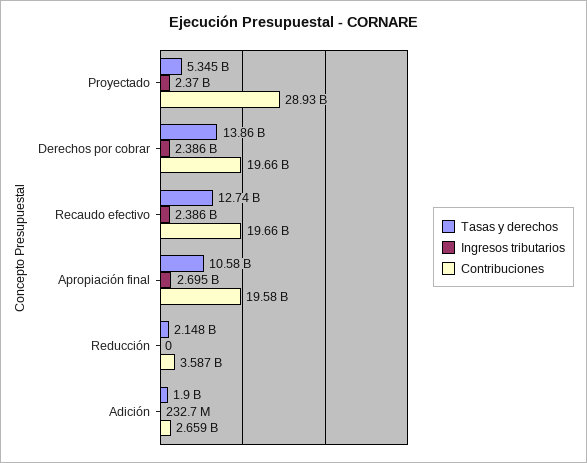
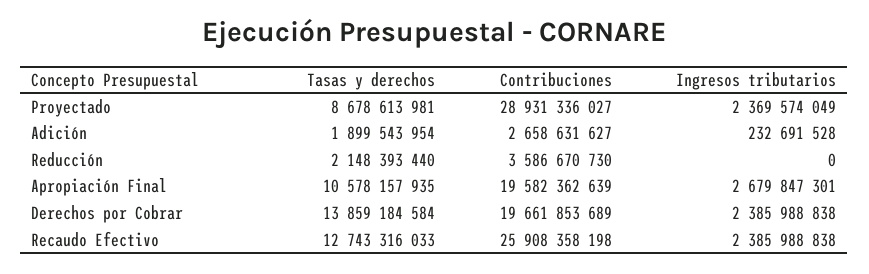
  {
    "Tasas y derechos": {
-     "Proyectado": 5345000000,
+     "Proyectado": 8678613981,
      "Derechos por cobrar": 13859184584,
      "Recaudo efectivo": 12743316033,
      "Apropiación final": 10578157935,
      "Reducción": 2148393440,
      "Adición": 1899543954
    },
    "Ingresos tributarios": {
      "Proyectado": 2369574049,
      "Derechos por cobrar": 2385988838,
      "Recaudo efectivo": 2385988838,
-     "Apropiación final": 2695000000,
+     "Apropiación final": 2679847301,
      "Reducción": 0,
      "Adición": 232691528
    },
    "Contribuciones": {
      "Proyectado": 28931336027,
      "Derechos por cobrar": 19661853689,
-     "Recaudo efectivo": 19660000000,
+     "Recaudo efectivo": 25908358198,
      "Apropiación final": 19582362639,
      "Reducción": 3586670730,
      "Adición": 2658631627
    }
  }

